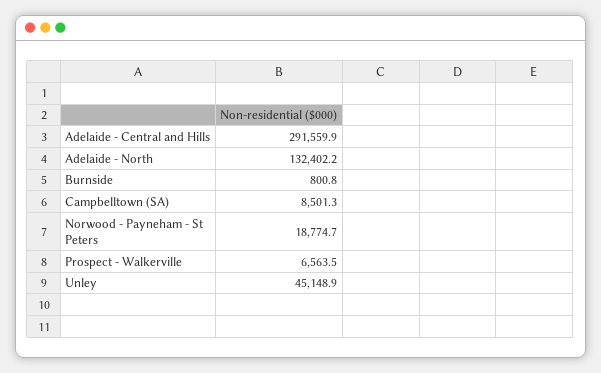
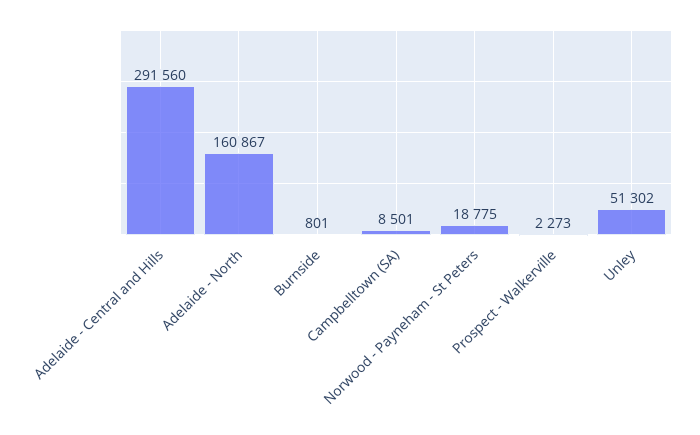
  {
    "Adelaide - Central and Hills": 291559.9,
-   "Adelaide - North": 132402.2,
+   "Adelaide - North": 160867,
    "Burnside": 800.8,
    "Campbelltown (SA)": 8501.3,
    "Norwood - Payneham - St Peters": 18774.7,
-   "Prospect - Walkerville": 6563.5,
+   "Prospect - Walkerville": 2273,
-   "Unley": 45148.9
+   "Unley": 51302
  }

